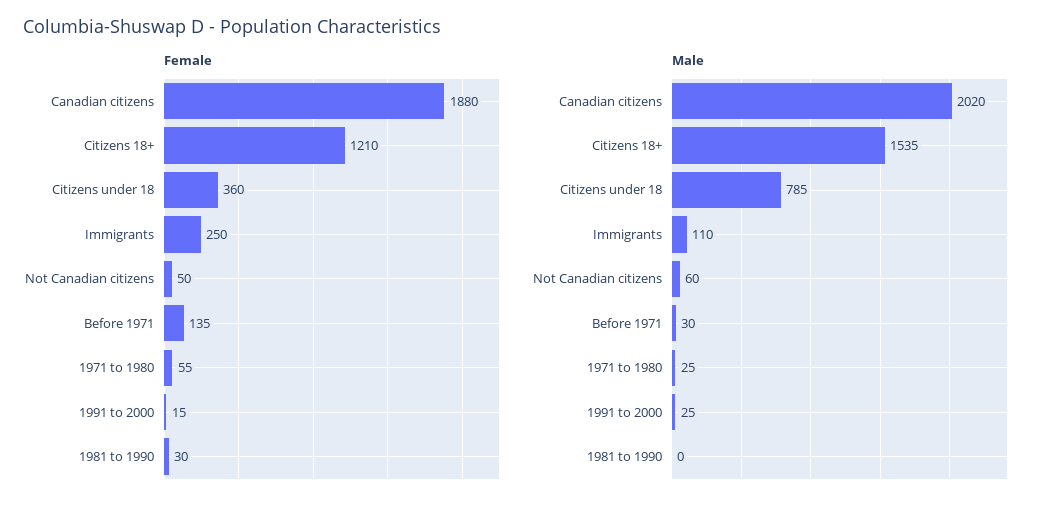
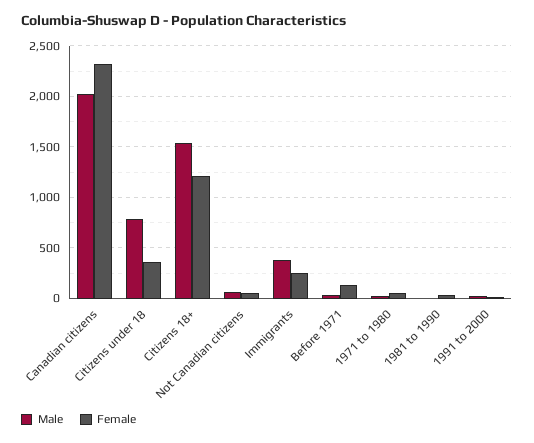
  {
    "Female": {
-     "Canadian citizens": 1880,
+     "Canadian citizens": 2300,
      "Citizens 18+": 1210,
      "Citizens under 18": 360,
      "Immigrants": 250,
      "Not Canadian citizens": 50,
      "Before 1971": 135,
      "1971 to 1980": 55,
      "1991 to 2000": 15,
      "1981 to 1990": 30
    },
    "Male": {
      "Canadian citizens": 2020,
      "Citizens 18+": 1535,
      "Citizens under 18": 785,
-     "Immigrants": 110,
+     "Immigrants": 400,
      "Not Canadian citizens": 60,
      "Before 1971": 30,
      "1971 to 1980": 25,
      "1991 to 2000": 25,
      "1981 to 1990": 0
    }
  }

